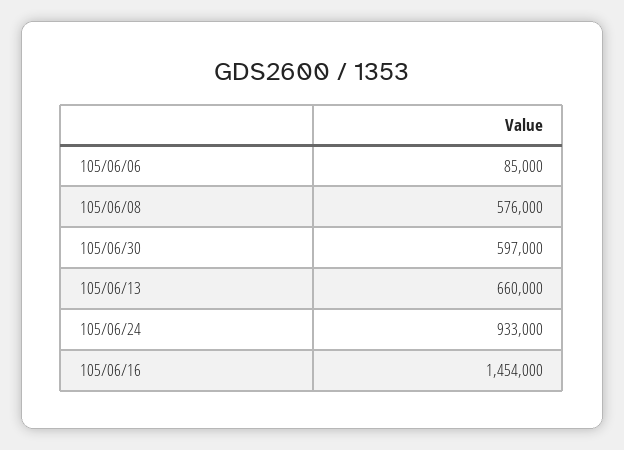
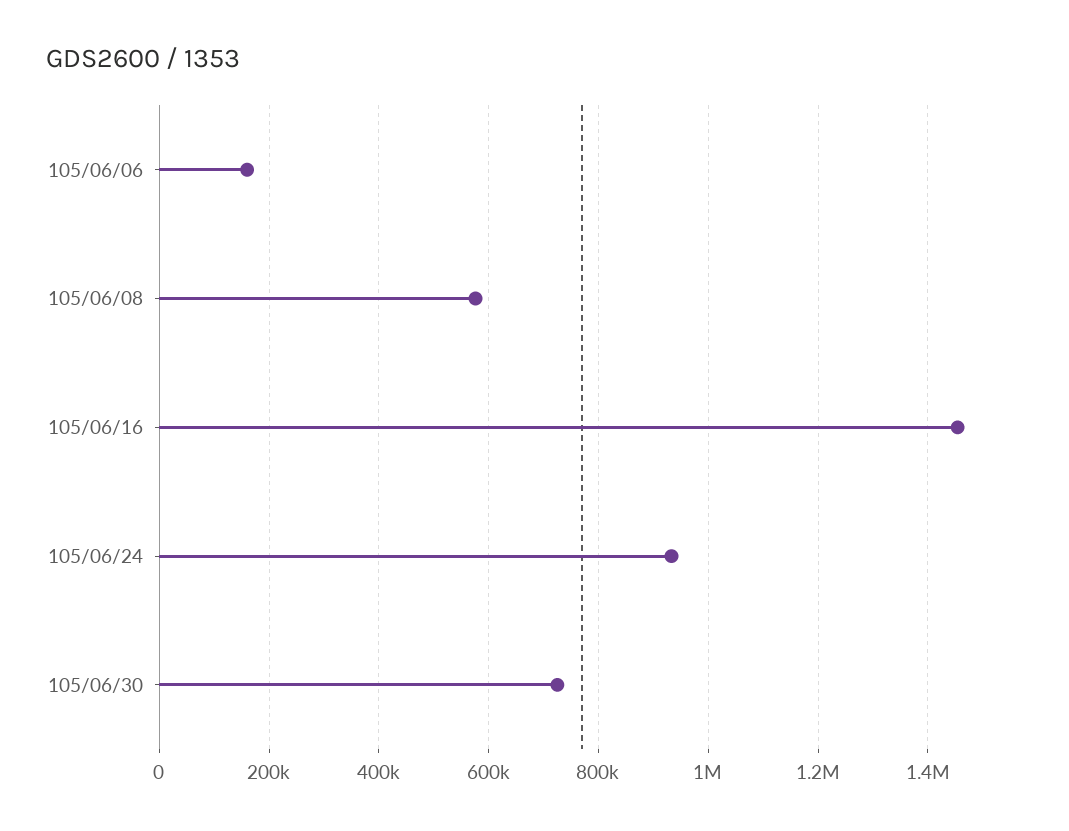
  {
-   "105/06/06": 85000,
+   "105/06/06": 160000,
    "105/06/08": 576000,
-   "105/06/30": 597000,
+   "105/06/30": 720000,
-   "105/06/13": 660000,
    "105/06/24": 933000,
    "105/06/16": 1454000
  }

